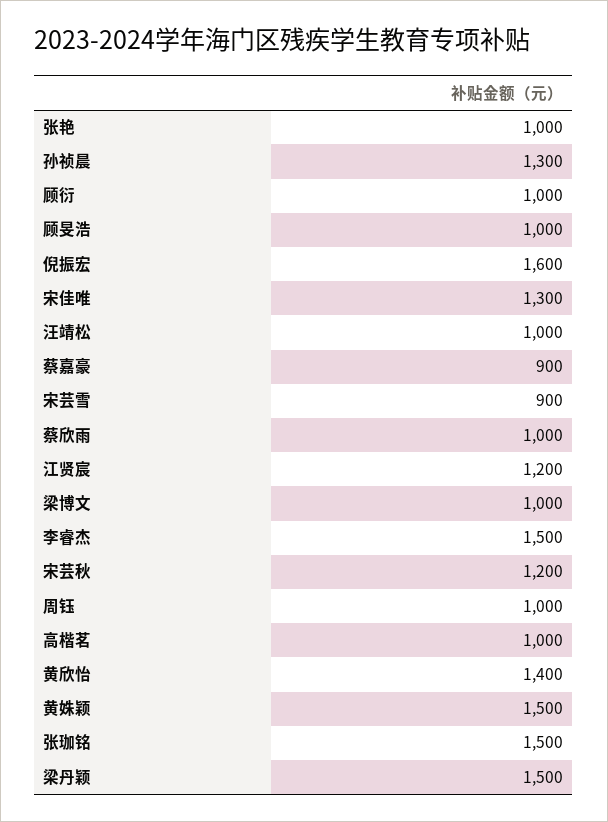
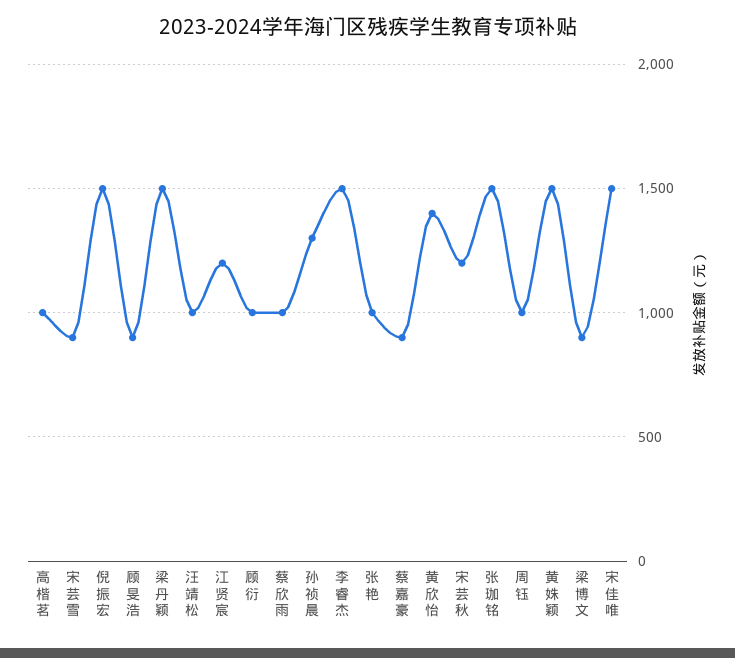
  {
    "张艳": 1000,
    "孙祯晨": 1300,
    "顾衍": 1000,
-   "顾旻浩": 1000,
+   "顾旻浩": 900,
-   "倪振宏": 1600,
+   "倪振宏": 1500,
-   "宋佳唯": 1300,
+   "宋佳唯": 1500,
    "汪靖松": 1000,
    "蔡嘉豪": 900,
    "宋芸雪": 900,
    "蔡欣雨": 1000,
    "江贤宸": 1200,
-   "梁博文": 1000,
+   "梁博文": 900,
    "李睿杰": 1500,
    "宋芸秋": 1200,
    "周钰": 1000,
    "高楷茗": 1000,
    "黄欣怡": 1400,
    "黄姝颖": 1500,
    "张珈铭": 1500,
    "梁丹颖": 1500
  }

